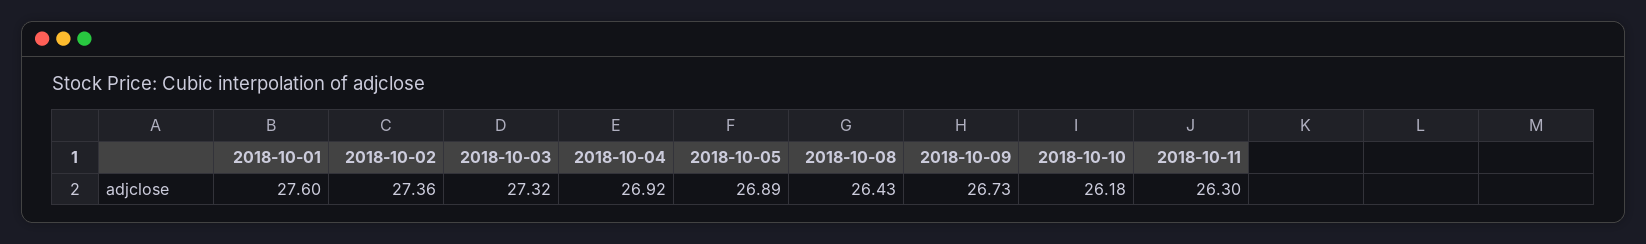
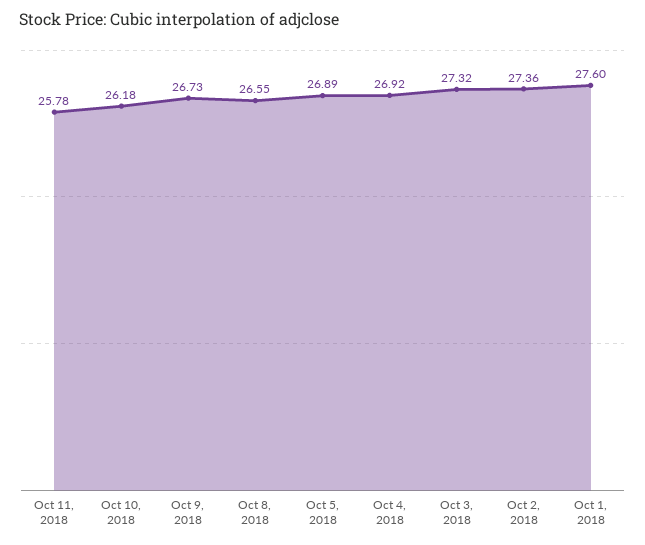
  {
    "2018-10-01": 27.6,
    "2018-10-02": 27.36,
    "2018-10-03": 27.32,
    "2018-10-04": 26.92,
    "2018-10-05": 26.89,
-   "2018-10-08": 26.43,
+   "2018-10-08": 26.55,
    "2018-10-09": 26.73,
    "2018-10-10": 26.18,
-   "2018-10-11": 26.3
+   "2018-10-11": 25.78
  }

